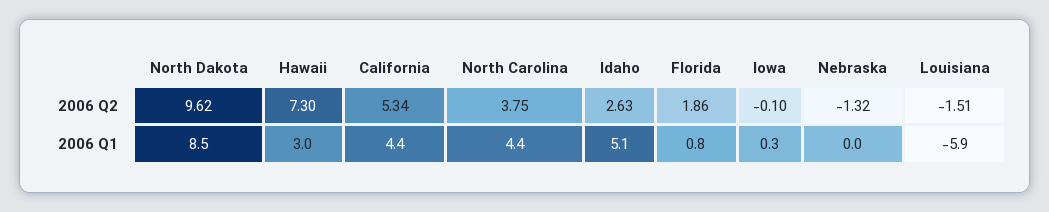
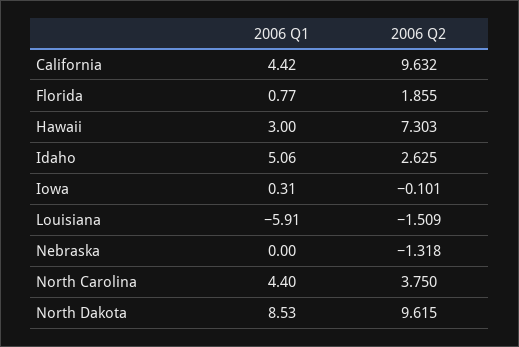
  {
    "North Dakota": {
      "2006 Q2": 9.615,
      "2006 Q1": 8.53
    },
    "Hawaii": {
      "2006 Q2": 7.303,
      "2006 Q1": 3
    },
    "California": {
-     "2006 Q2": 5.34,
+     "2006 Q2": 9.632,
      "2006 Q1": 4.42
    },
    "North Carolina": {
      "2006 Q2": 3.75,
      "2006 Q1": 4.4
    },
    "Idaho": {
      "2006 Q2": 2.625,
      "2006 Q1": 5.06
    },
    "Florida": {
      "2006 Q2": 1.855,
      "2006 Q1": 0.77
    },
    "Iowa": {
      "2006 Q2": -0.101,
      "2006 Q1": 0.31
    },
    "Nebraska": {
      "2006 Q2": -1.318,
      "2006 Q1": 0
    },
    "Louisiana": {
      "2006 Q2": -1.509,
      "2006 Q1": -5.91
    }
  }

